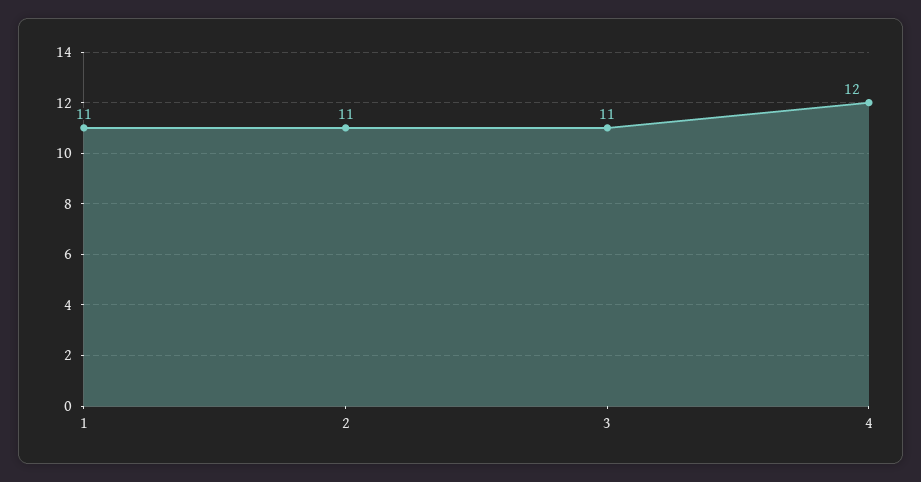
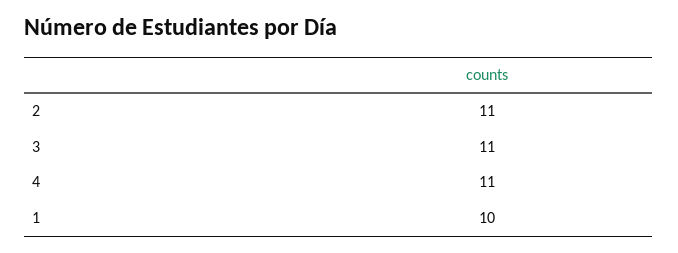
  {
-   "1": 11,
+   "1": 10,
    "2": 11,
    "3": 11,
-   "4": 12
+   "4": 11
  }

